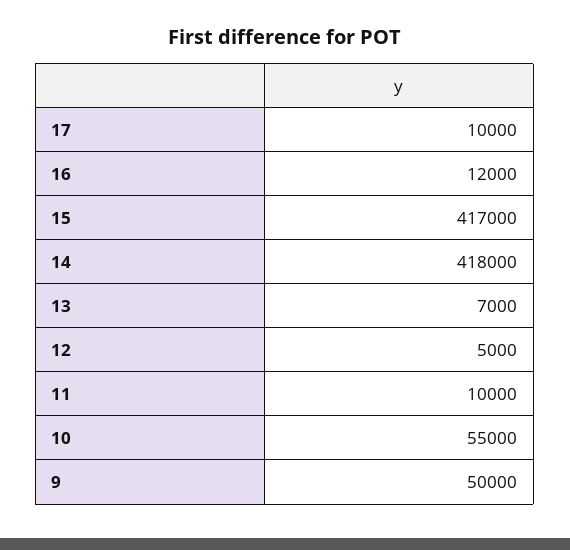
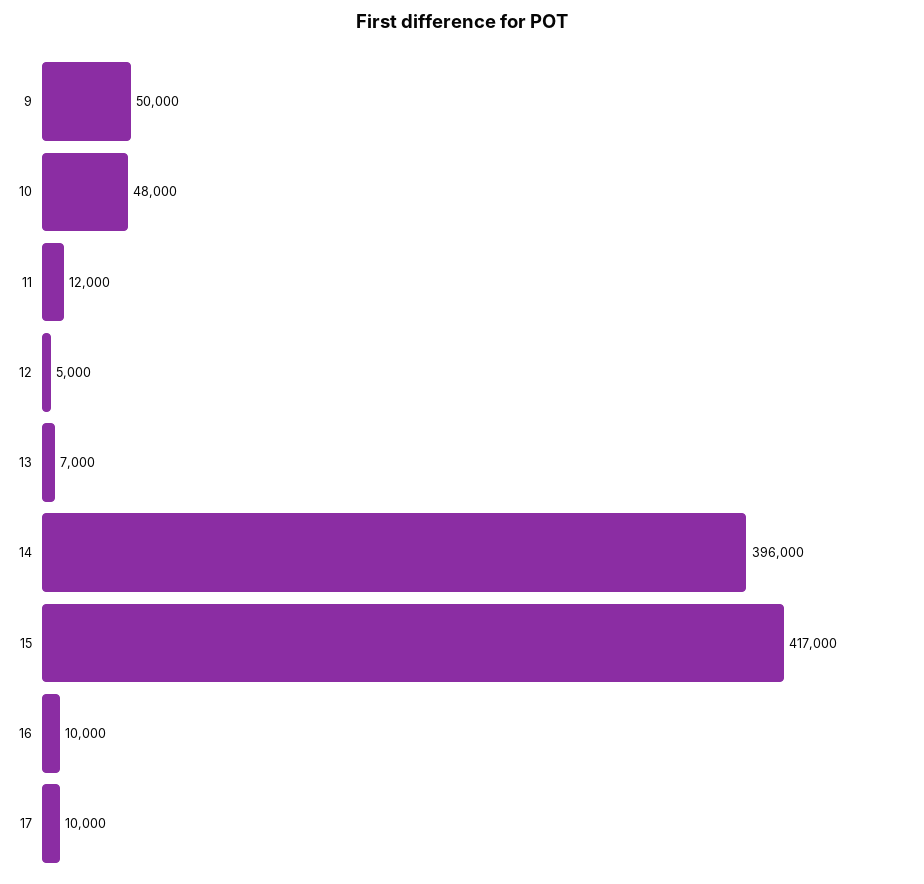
  {
    "17": 10000,
-   "16": 12000,
+   "16": 10000,
    "15": 417000,
-   "14": 418000,
+   "14": 396000,
    "13": 7000,
    "12": 5000,
-   "11": 10000,
+   "11": 12000,
-   "10": 55000,
+   "10": 48000,
    "9": 50000
  }

